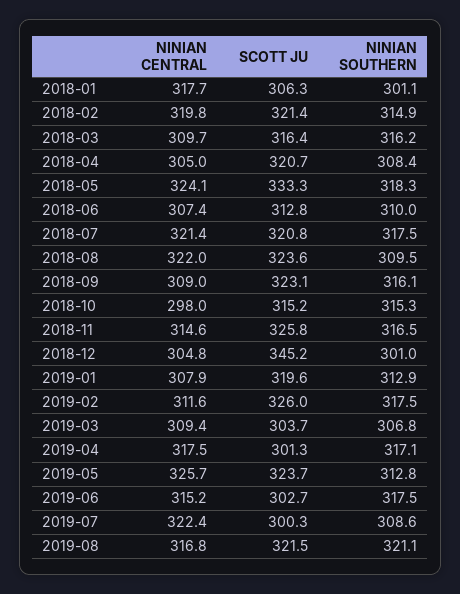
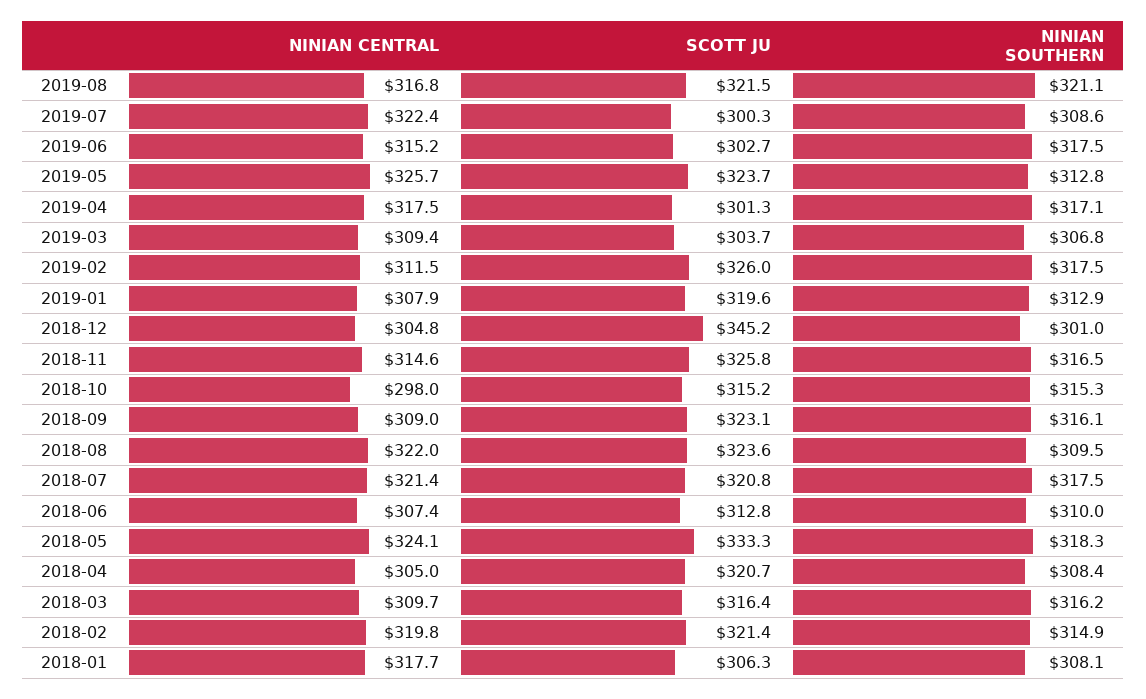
  {
    "NINIAN CENTRAL": {
      "2018-01": 317.7,
      "2018-02": 319.8,
      "2018-03": 309.7,
      "2018-04": 305,
      "2018-05": 324.1,
      "2018-06": 307.4,
      "2018-07": 321.4,
      "2018-08": 322,
      "2018-09": 309,
      "2018-10": 298,
      "2018-11": 314.6,
      "2018-12": 304.8,
      "2019-01": 307.9,
-     "2019-02": 311.6,
+     "2019-02": 311.5,
      "2019-03": 309.4,
      "2019-04": 317.5,
      "2019-05": 325.7,
      "2019-06": 315.2,
      "2019-07": 322.4,
      "2019-08": 316.8
    },
    "SCOTT JU": {
      "2018-01": 306.3,
      "2018-02": 321.4,
      "2018-03": 316.4,
      "2018-04": 320.7,
      "2018-05": 333.3,
      "2018-06": 312.8,
      "2018-07": 320.8,
      "2018-08": 323.6,
      "2018-09": 323.1,
      "2018-10": 315.2,
      "2018-11": 325.8,
      "2018-12": 345.2,
      "2019-01": 319.6,
      "2019-02": 326,
      "2019-03": 303.7,
      "2019-04": 301.3,
      "2019-05": 323.7,
      "2019-06": 302.7,
      "2019-07": 300.3,
      "2019-08": 321.5
    },
    "NINIAN SOUTHERN": {
-     "2018-01": 301.1,
+     "2018-01": 308.1,
      "2018-02": 314.9,
      "2018-03": 316.2,
      "2018-04": 308.4,
      "2018-05": 318.3,
      "2018-06": 310,
      "2018-07": 317.5,
      "2018-08": 309.5,
      "2018-09": 316.1,
      "2018-10": 315.3,
      "2018-11": 316.5,
      "2018-12": 301,
      "2019-01": 312.9,
      "2019-02": 317.5,
      "2019-03": 306.8,
      "2019-04": 317.1,
      "2019-05": 312.8,
      "2019-06": 317.5,
      "2019-07": 308.6,
      "2019-08": 321.1
    }
  }

